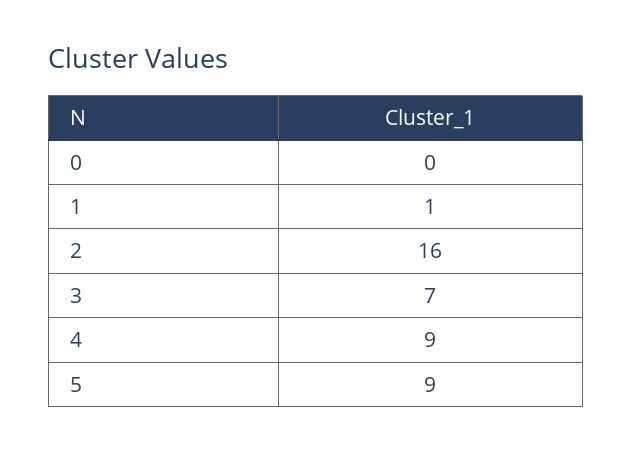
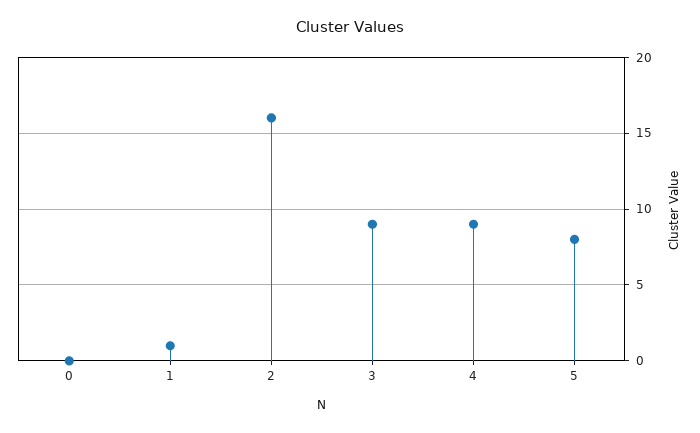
  {
    "0": 0,
    "1": 1,
    "2": 16,
-   "3": 7,
+   "3": 9,
    "4": 9,
-   "5": 9
+   "5": 8
  }

